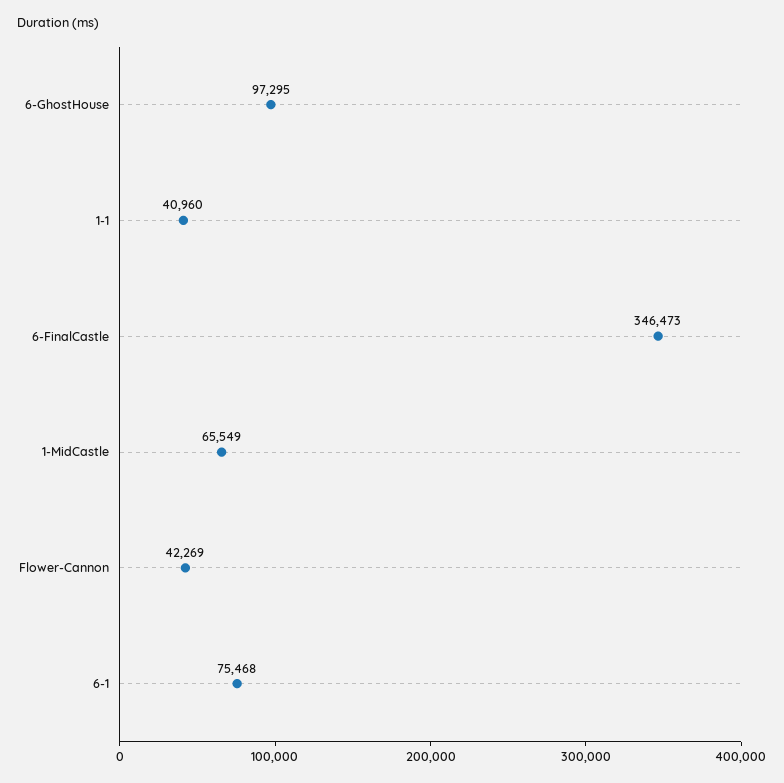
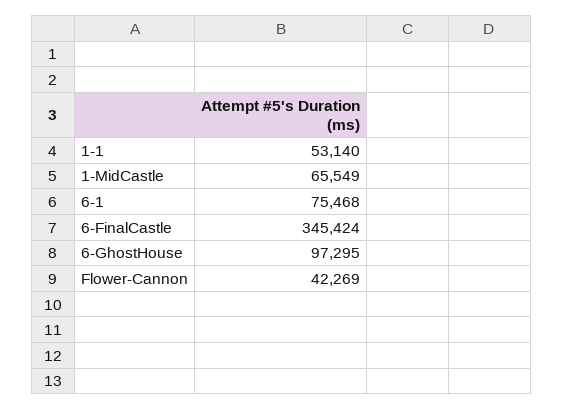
  {
    "6-GhostHouse": 97295,
-   "1-1": 40960,
+   "1-1": 53140,
-   "6-FinalCastle": 346473,
+   "6-FinalCastle": 345424,
    "1-MidCastle": 65549,
    "Flower-Cannon": 42269,
    "6-1": 75468
  }

